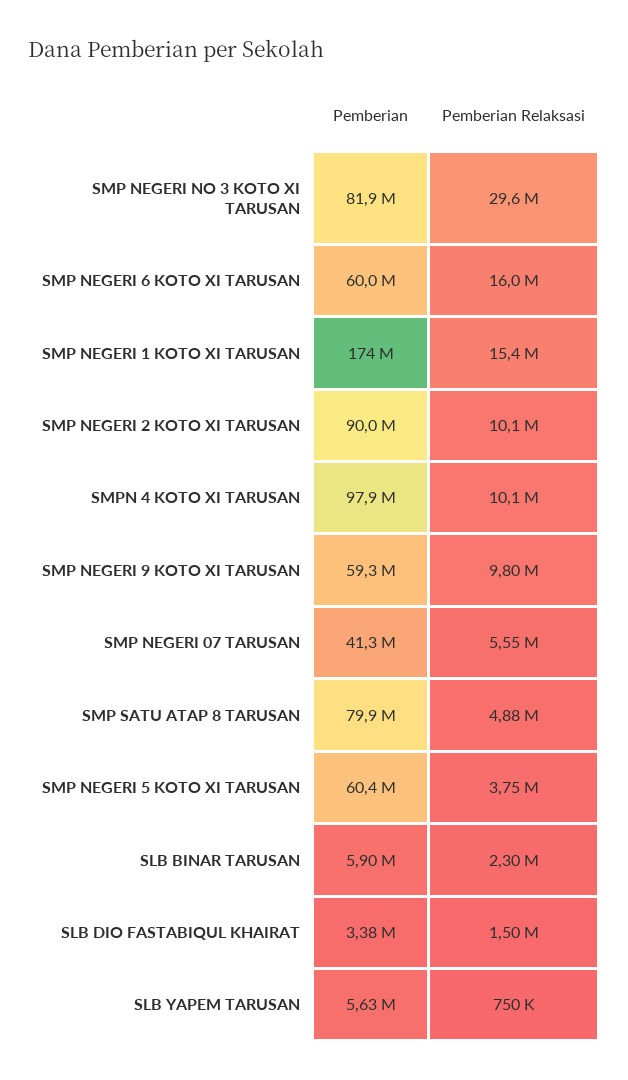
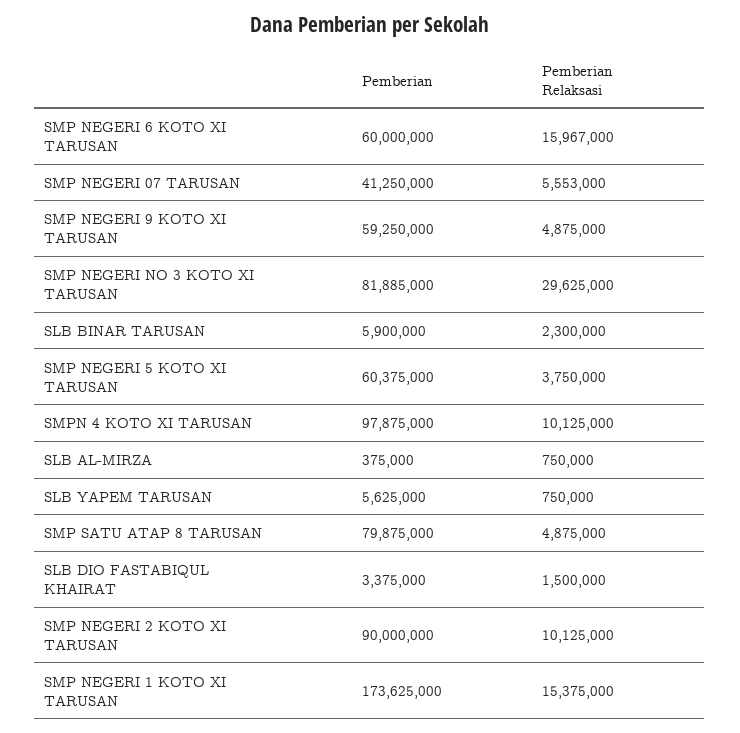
  {
    "Pemberian": {
      "SMP NEGERI NO 3 KOTO XI TARUSAN": 81885000,
      "SMP NEGERI 6 KOTO XI TARUSAN": 60000000,
      "SMP NEGERI 1 KOTO XI TARUSAN": 173625000,
      "SMP NEGERI 2 KOTO XI TARUSAN": 90000000,
      "SMPN 4 KOTO XI TARUSAN": 97875000,
      "SMP NEGERI 9 KOTO XI TARUSAN": 59250000,
      "SMP NEGERI 07 TARUSAN": 41250000,
      "SMP SATU ATAP 8 TARUSAN": 79875000,
      "SMP NEGERI 5 KOTO XI TARUSAN": 60375000,
      "SLB BINAR TARUSAN": 5900000,
      "SLB DIO FASTABIQUL KHAIRAT": 3375000,
-     "SLB YAPEM TARUSAN": 5625000
+     "SLB YAPEM TARUSAN": 5625000,
+     "SLB AL-MIRZA": 375000
    },
    "Pemberian Relaksasi": {
      "SMP NEGERI NO 3 KOTO XI TARUSAN": 29625000,
      "SMP NEGERI 6 KOTO XI TARUSAN": 15967000,
      "SMP NEGERI 1 KOTO XI TARUSAN": 15375000,
      "SMP NEGERI 2 KOTO XI TARUSAN": 10125000,
      "SMPN 4 KOTO XI TARUSAN": 10125000,
-     "SMP NEGERI 9 KOTO XI TARUSAN": 9800000,
+     "SMP NEGERI 9 KOTO XI TARUSAN": 4875000,
      "SMP NEGERI 07 TARUSAN": 5553000,
      "SMP SATU ATAP 8 TARUSAN": 4875000,
      "SMP NEGERI 5 KOTO XI TARUSAN": 3750000,
      "SLB BINAR TARUSAN": 2300000,
      "SLB DIO FASTABIQUL KHAIRAT": 1500000,
-     "SLB YAPEM TARUSAN": 750000
+     "SLB YAPEM TARUSAN": 750000,
+     "SLB AL-MIRZA": 750000
    }
  }

